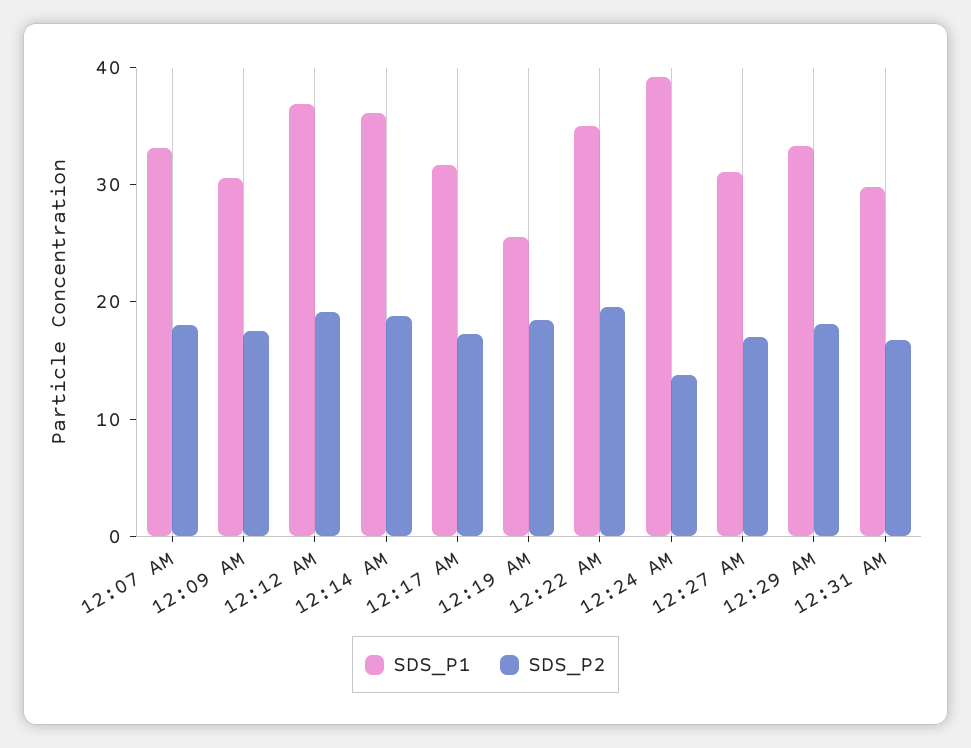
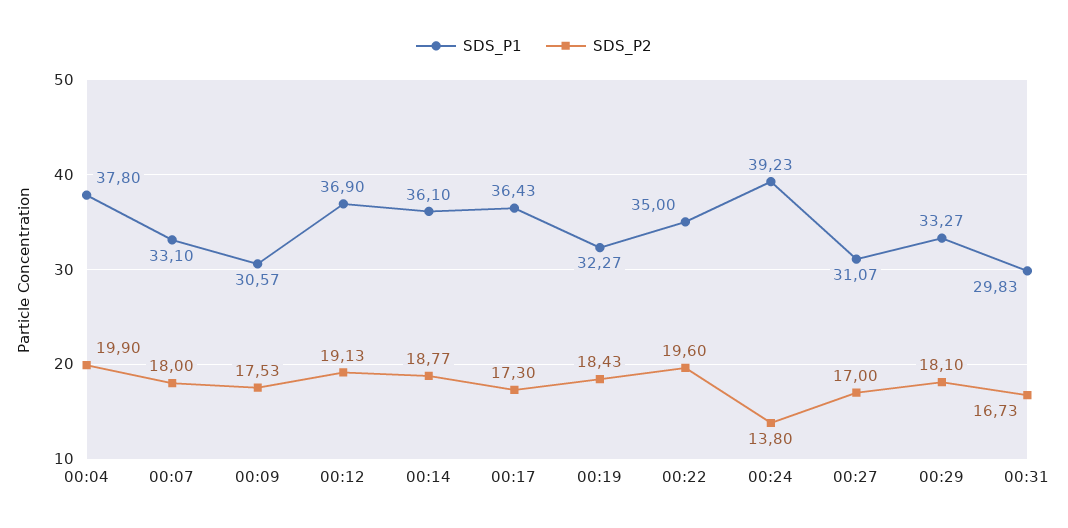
  {
    "SDS_P1": {
      "12:07 AM": 33.1,
      "12:09 AM": 30.57,
      "12:12 AM": 36.9,
      "12:14 AM": 36.1,
-     "12:17 AM": 32,
+     "12:17 AM": 36.43,
-     "12:19 AM": 26,
+     "12:19 AM": 32.27,
      "12:22 AM": 35,
      "12:24 AM": 39.23,
      "12:27 AM": 31.07,
      "12:29 AM": 33.27,
-     "12:31 AM": 29.83
+     "12:31 AM": 29.83,
+     "00:04": 37.8
    },
    "SDS_P2": {
      "12:07 AM": 18,
      "12:09 AM": 17.53,
      "12:12 AM": 19.13,
      "12:14 AM": 18.77,
      "12:17 AM": 17.3,
      "12:19 AM": 18.43,
      "12:22 AM": 19.6,
      "12:24 AM": 13.8,
      "12:27 AM": 17,
      "12:29 AM": 18.1,
-     "12:31 AM": 16.73
+     "12:31 AM": 16.73,
+     "00:04": 19.9
    }
  }

